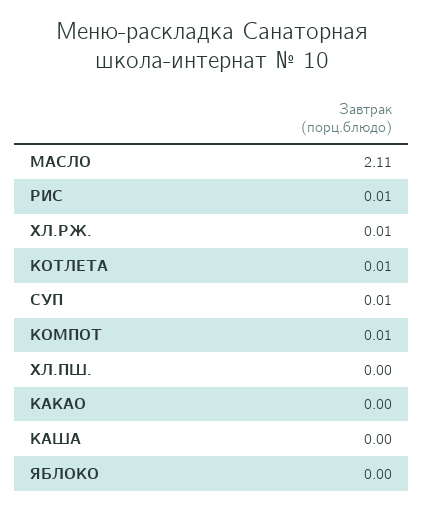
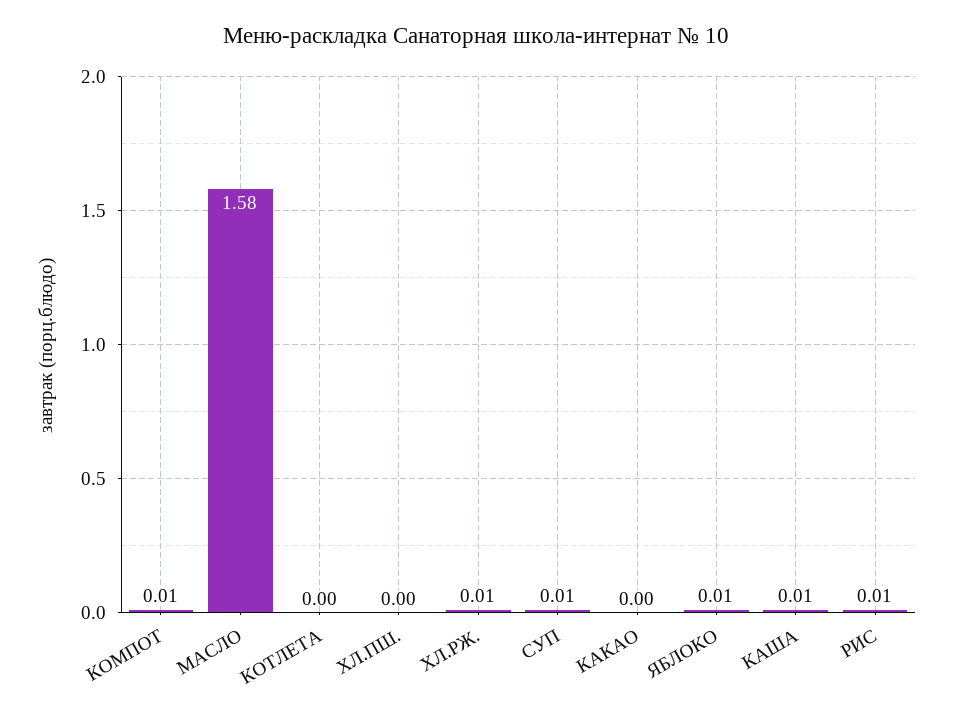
  {
-   "МАСЛО": 2.11,
+   "МАСЛО": 1.58,
    "РИС": 0.01,
    "ХЛ.РЖ.": 0.01,
-   "КОТЛЕТА": 0.01,
+   "КОТЛЕТА": 0,
    "СУП": 0.01,
    "КОМПОТ": 0.01,
    "ХЛ.ПШ.": 0,
    "КАКАО": 0,
-   "КАША": 0,
+   "КАША": 0.01,
-   "ЯБЛОКО": 0
+   "ЯБЛОКО": 0.01
  }

